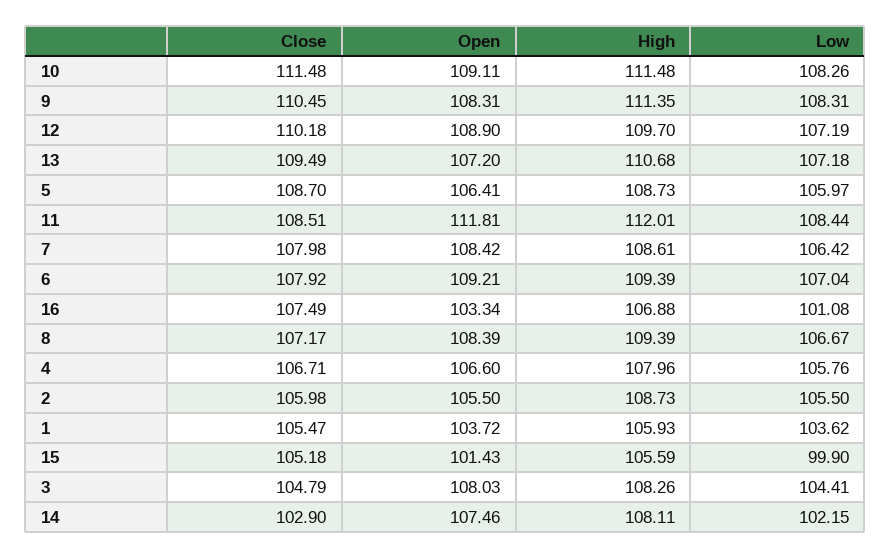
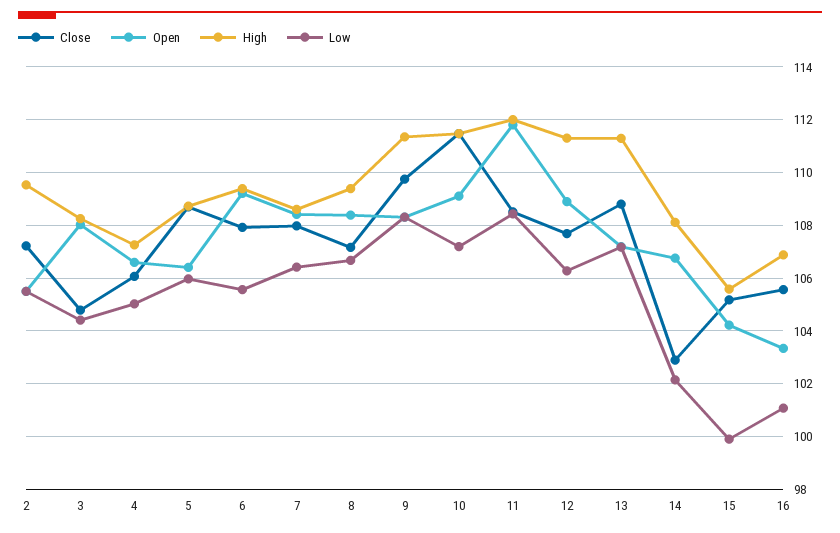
  {
    "Close": {
      "10": 111.48,
-     "9": 110.45,
+     "9": 109.75,
-     "12": 110.18,
+     "12": 107.75,
-     "13": 109.49,
+     "13": 108.75,
      "5": 108.7,
      "11": 108.51,
      "7": 107.98,
      "6": 107.92,
-     "16": 107.49,
+     "16": 105.5,
      "8": 107.17,
-     "4": 106.71,
+     "4": 106,
-     "2": 105.98,
+     "2": 107.25,
-     "1": 105.47,
      "15": 105.18,
      "3": 104.79,
      "14": 102.9
    },
    "Open": {
      "10": 109.11,
      "9": 108.31,
      "12": 108.9,
      "13": 107.2,
      "5": 106.41,
      "11": 111.81,
      "7": 108.42,
      "6": 109.21,
      "16": 103.34,
      "8": 108.39,
      "4": 106.6,
      "2": 105.5,
-     "1": 103.72,
-     "15": 101.43,
+     "15": 104.25,
      "3": 108.03,
-     "14": 107.46
+     "14": 106.75
    },
    "High": {
      "10": 111.48,
      "9": 111.35,
-     "12": 109.7,
+     "12": 111.25,
-     "13": 110.68,
+     "13": 111.25,
      "5": 108.73,
      "11": 112.01,
      "7": 108.61,
      "6": 109.39,
      "16": 106.88,
      "8": 109.39,
-     "4": 107.96,
+     "4": 107.25,
-     "2": 108.73,
+     "2": 109.5,
-     "1": 105.93,
      "15": 105.59,
      "3": 108.26,
      "14": 108.11
    },
    "Low": {
-     "10": 108.26,
+     "10": 107.25,
      "9": 108.31,
-     "12": 107.19,
+     "12": 106.25,
      "13": 107.18,
      "5": 105.97,
      "11": 108.44,
      "7": 106.42,
-     "6": 107.04,
+     "6": 105.5,
      "16": 101.08,
      "8": 106.67,
-     "4": 105.76,
+     "4": 105,
      "2": 105.5,
-     "1": 103.62,
      "15": 99.9,
      "3": 104.41,
      "14": 102.15
    }
  }

